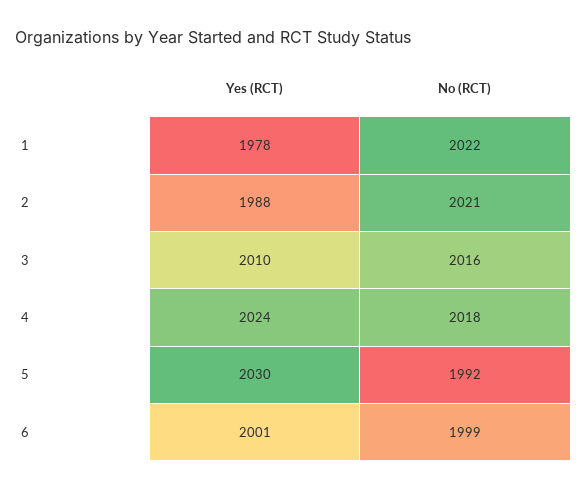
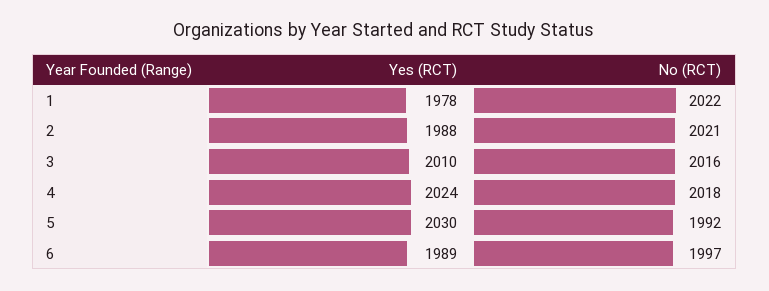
  {
    "Yes (RCT)": {
      "1": 1978,
      "2": 1988,
      "3": 2010,
      "4": 2024,
      "5": 2030,
-     "6": 2001
+     "6": 1989
    },
    "No (RCT)": {
      "1": 2022,
      "2": 2021,
      "3": 2016,
      "4": 2018,
      "5": 1992,
-     "6": 1999
+     "6": 1997
    }
  }

